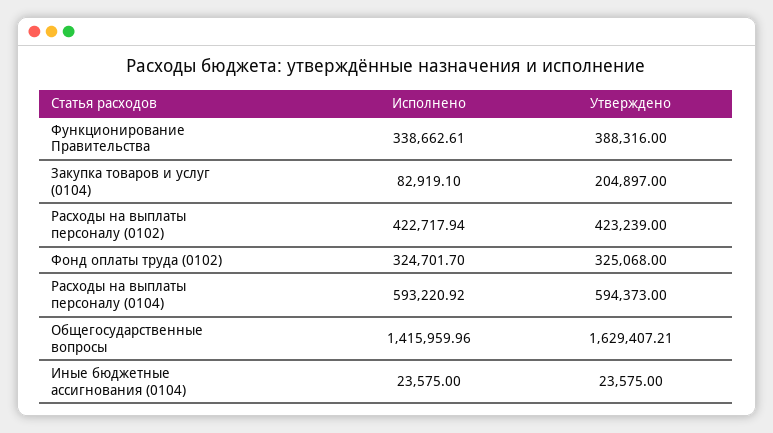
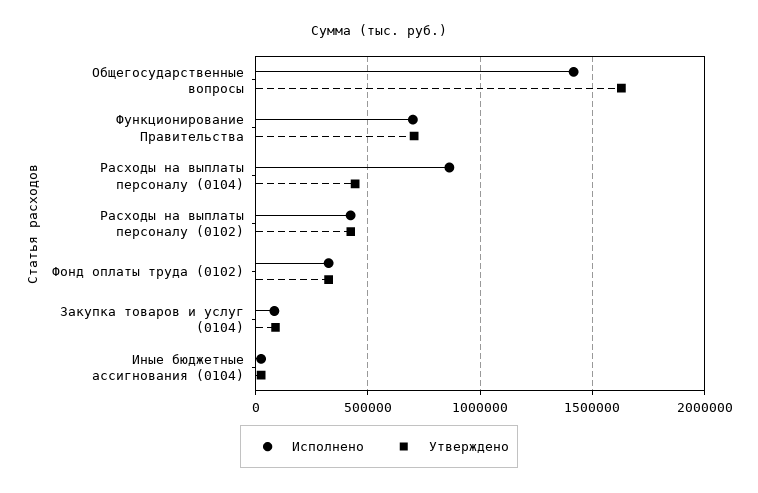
  {
    "Исполнено": {
-     "Функционирование Правительства": 338662.61,
+     "Функционирование Правительства": 700000,
      "Закупка товаров и услуг (0104)": 82919.1,
      "Расходы на выплаты персоналу (0102)": 422717.94,
      "Фонд оплаты труда (0102)": 324701.7,
-     "Расходы на выплаты персоналу (0104)": 593220.92,
+     "Расходы на выплаты персоналу (0104)": 850000,
      "Общегосударственные вопросы": 1415959.96,
      "Иные бюджетные ассигнования (0104)": 23575
    },
    "Утверждено": {
-     "Функционирование Правительства": 388316,
+     "Функционирование Правительства": 700000,
-     "Закупка товаров и услуг (0104)": 204897,
+     "Закупка товаров и услуг (0104)": 100000,
      "Расходы на выплаты персоналу (0102)": 423239,
      "Фонд оплаты труда (0102)": 325068,
-     "Расходы на выплаты персоналу (0104)": 594373,
+     "Расходы на выплаты персоналу (0104)": 450000,
      "Общегосударственные вопросы": 1629407.21,
      "Иные бюджетные ассигнования (0104)": 23575
    }
  }

